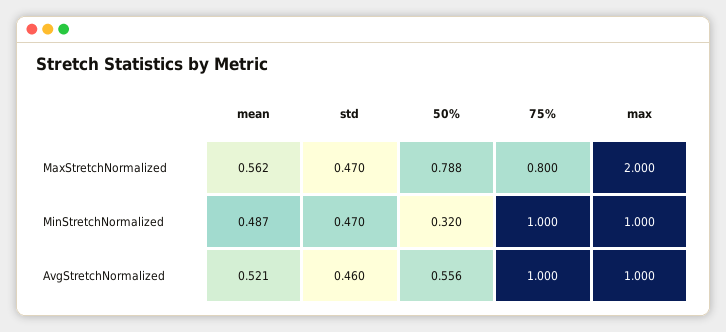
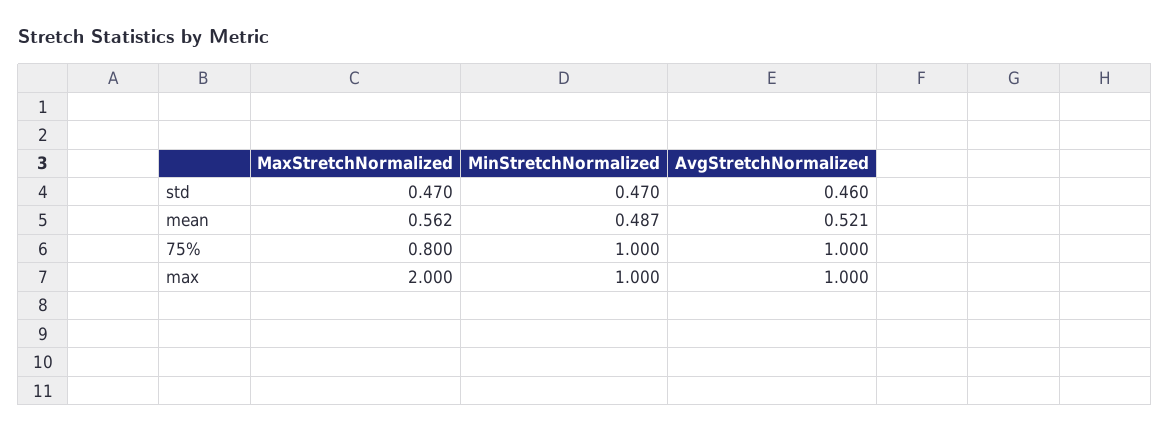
  {
    "mean": {
      "MaxStretchNormalized": 0.562,
      "MinStretchNormalized": 0.487,
      "AvgStretchNormalized": 0.521
    },
    "std": {
      "MaxStretchNormalized": 0.47,
      "MinStretchNormalized": 0.47,
      "AvgStretchNormalized": 0.46
    },
-   "50%": {
-     "MaxStretchNormalized": 0.788,
-     "MinStretchNormalized": 0.32,
-     "AvgStretchNormalized": 0.556
-   },
    "75%": {
      "MaxStretchNormalized": 0.8,
      "MinStretchNormalized": 1,
      "AvgStretchNormalized": 1
    },
    "max": {
      "MaxStretchNormalized": 2,
      "MinStretchNormalized": 1,
      "AvgStretchNormalized": 1
    }
  }

